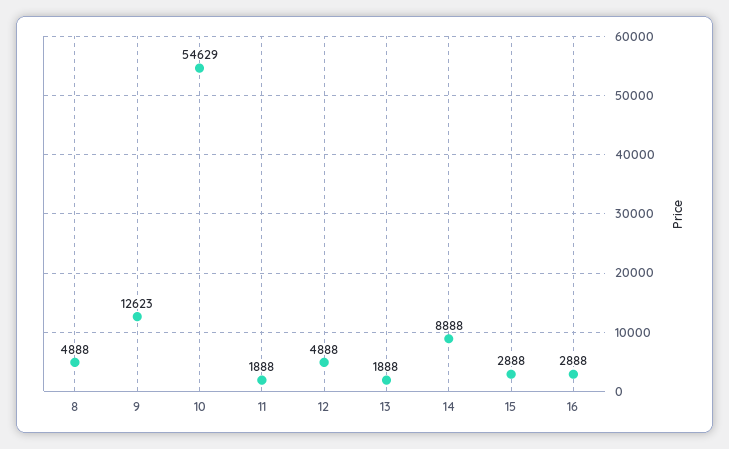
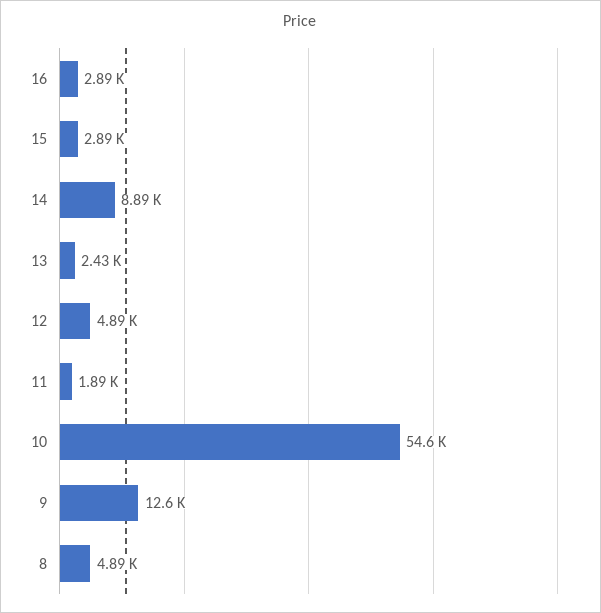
  {
    "8": 4888,
    "9": 12623,
    "10": 54629,
    "11": 1888,
    "12": 4888,
-   "13": 1888,
+   "13": 2430,
    "14": 8888,
    "15": 2888,
    "16": 2888
  }

